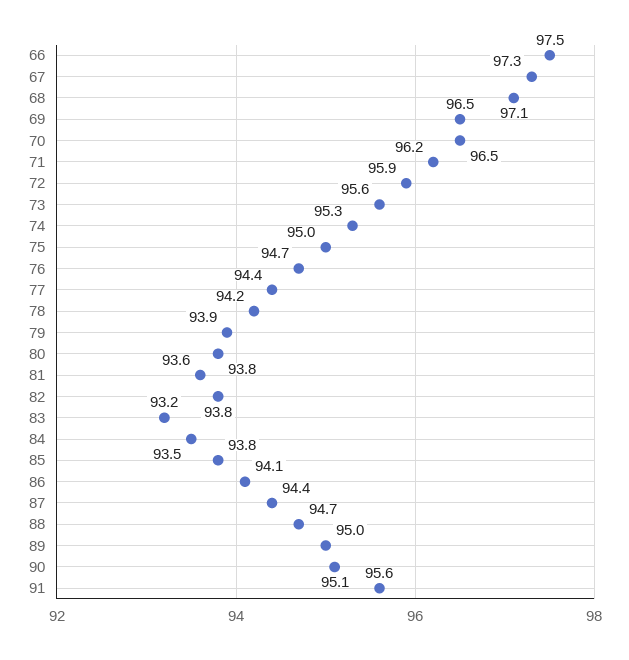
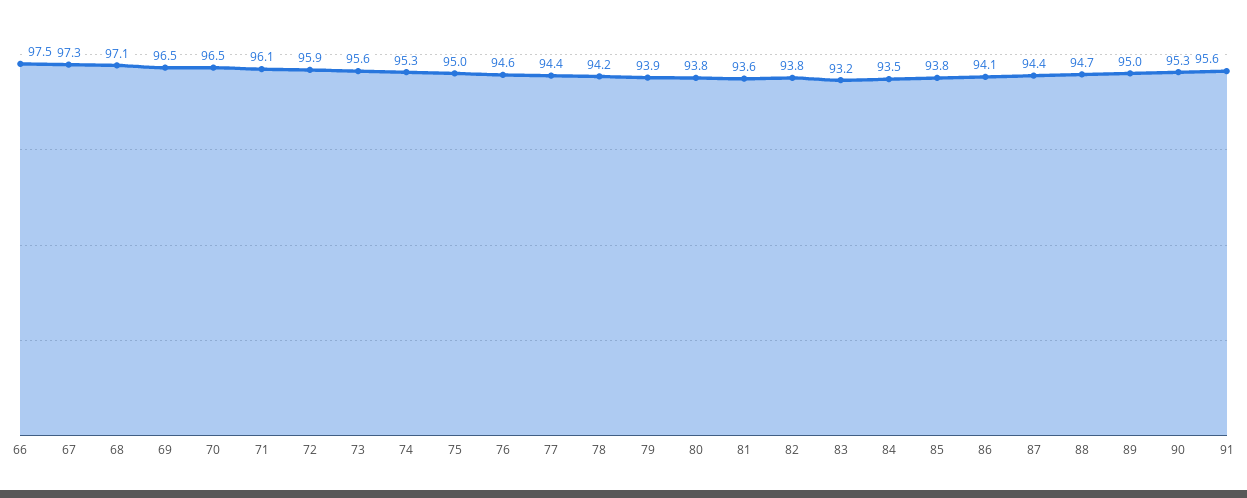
  {
    "66": 97.5,
    "67": 97.3,
    "68": 97.1,
    "69": 96.5,
    "70": 96.5,
-   "71": 96.2,
+   "71": 96.1,
    "72": 95.9,
    "73": 95.6,
    "74": 95.3,
    "75": 95,
-   "76": 94.7,
+   "76": 94.6,
    "77": 94.4,
    "78": 94.2,
    "79": 93.9,
    "80": 93.8,
    "81": 93.6,
    "82": 93.8,
    "83": 93.2,
    "84": 93.5,
    "85": 93.8,
    "86": 94.1,
    "87": 94.4,
    "88": 94.7,
    "89": 95,
-   "90": 95.1,
+   "90": 95.3,
    "91": 95.6
  }

